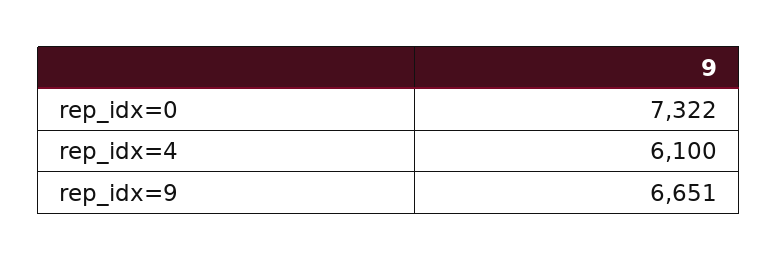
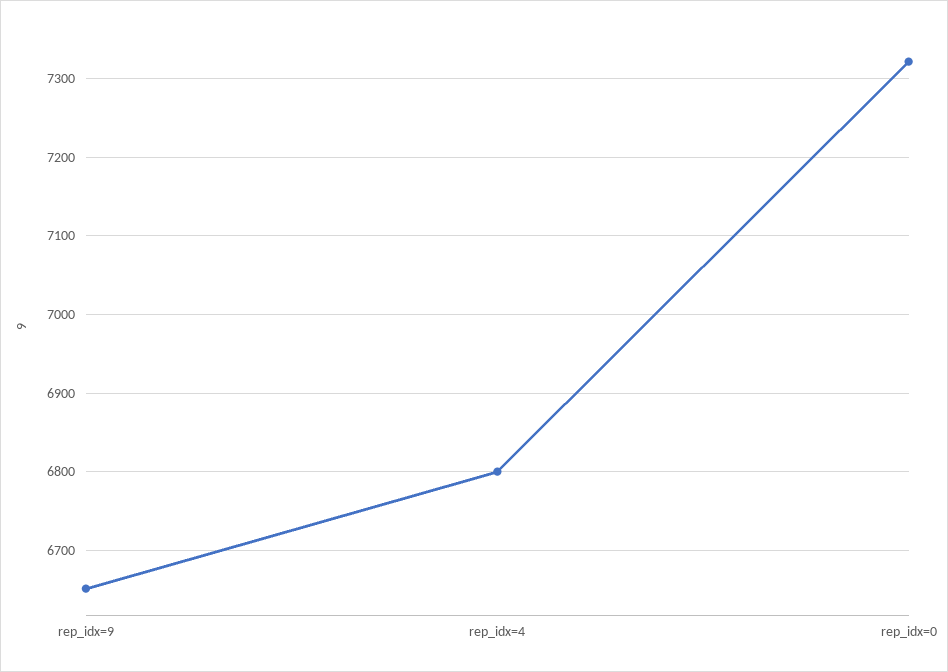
  {
    "rep_idx=0": 7322,
-   "rep_idx=4": 6100,
+   "rep_idx=4": 6800,
    "rep_idx=9": 6651
  }

